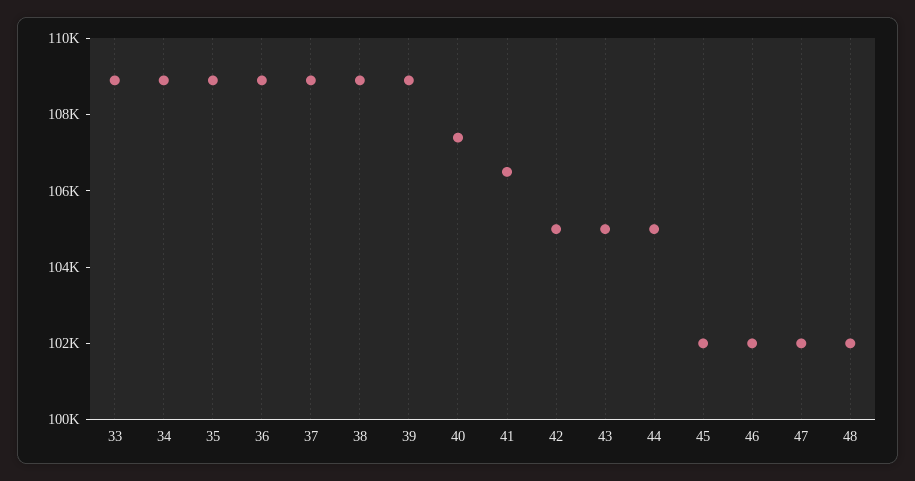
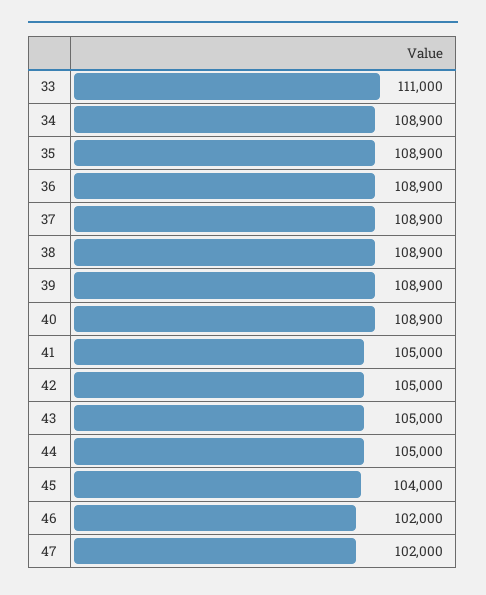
  {
-   "33": 109000,
+   "33": 111000,
    "34": 108900,
    "35": 108900,
    "36": 108900,
    "37": 108900,
    "38": 108900,
    "39": 108900,
-   "40": 107500,
+   "40": 108900,
-   "41": 106500,
+   "41": 105000,
    "42": 105000,
    "43": 105000,
    "44": 105000,
-   "45": 102000,
+   "45": 104000,
    "46": 102000,
-   "47": 102000,
+   "47": 102000
-   "48": 102000
  }

